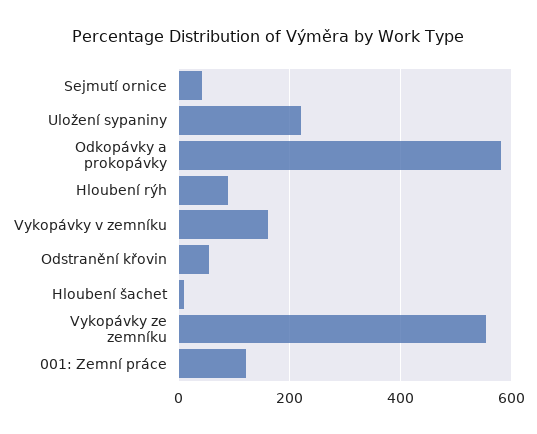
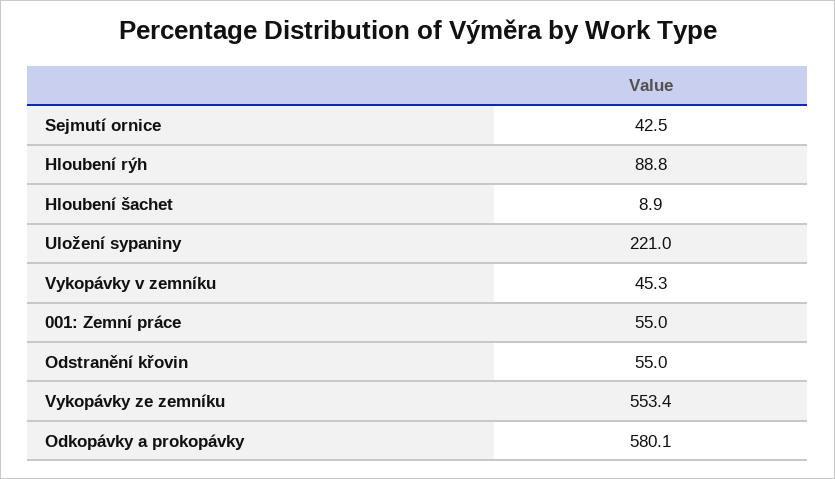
  {
    "Sejmutí ornice": 42.5,
    "Uložení sypaniny": 221,
    "Odkopávky a prokopávky": 580.1,
    "Hloubení rýh": 88.8,
-   "Vykopávky v zemníku": 160,
+   "Vykopávky v zemníku": 45.3,
    "Odstranění křovin": 55,
    "Hloubení šachet": 8.9,
    "Vykopávky ze zemníku": 553.4,
-   "001: Zemní práce": 120
+   "001: Zemní práce": 55
  }

